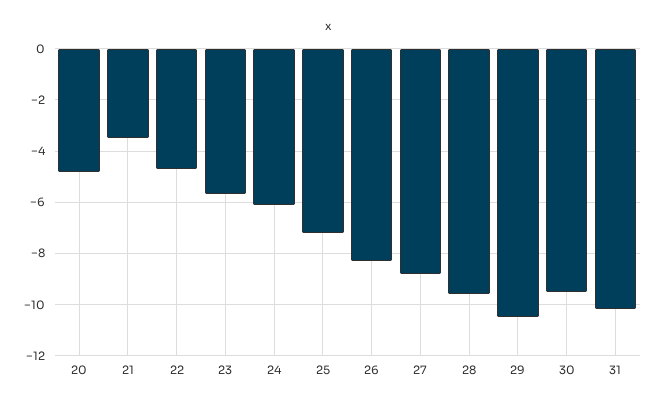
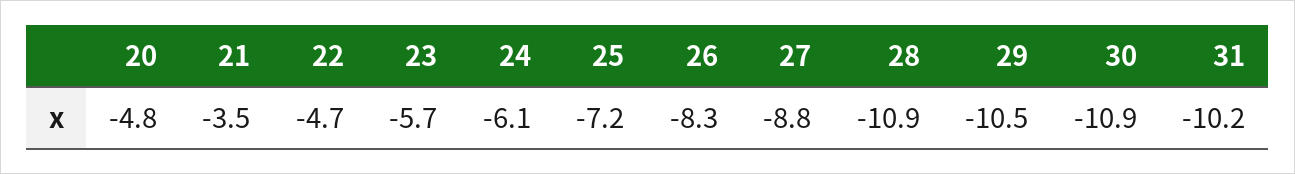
  {
    "20": -4.8,
    "21": -3.5,
    "22": -4.7,
    "23": -5.7,
    "24": -6.1,
    "25": -7.2,
    "26": -8.3,
    "27": -8.8,
-   "28": -9.5,
+   "28": -10.9,
    "29": -10.5,
-   "30": -9.5,
+   "30": -10.9,
    "31": -10.2
  }

